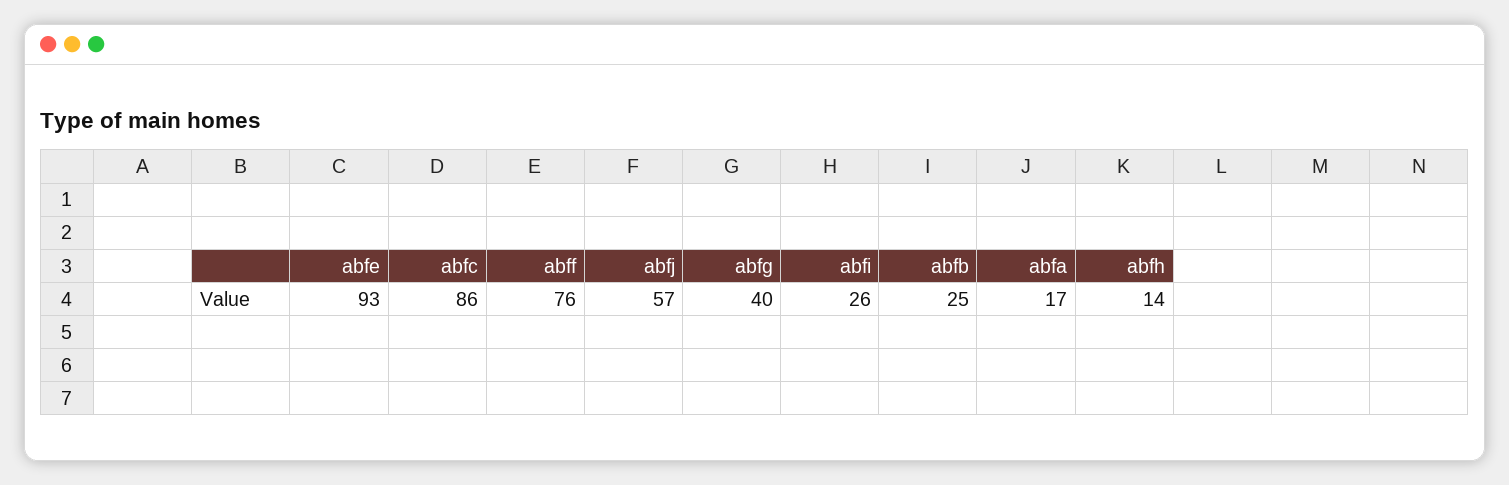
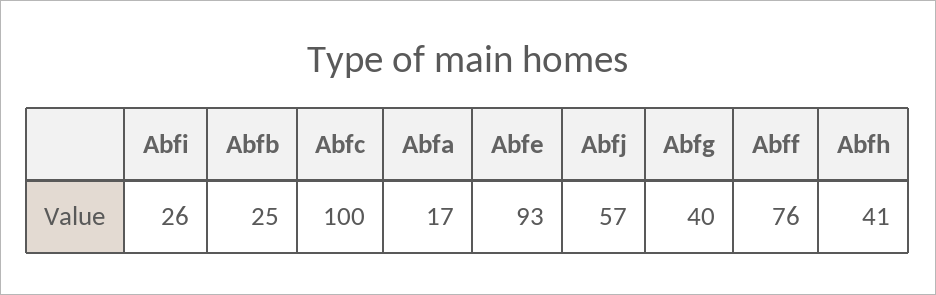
  {
    "abfe": 93,
-   "abfc": 86,
+   "abfc": 100,
    "abff": 76,
    "abfj": 57,
    "abfg": 40,
    "abfi": 26,
    "abfb": 25,
    "abfa": 17,
-   "abfh": 14
+   "abfh": 41
  }

